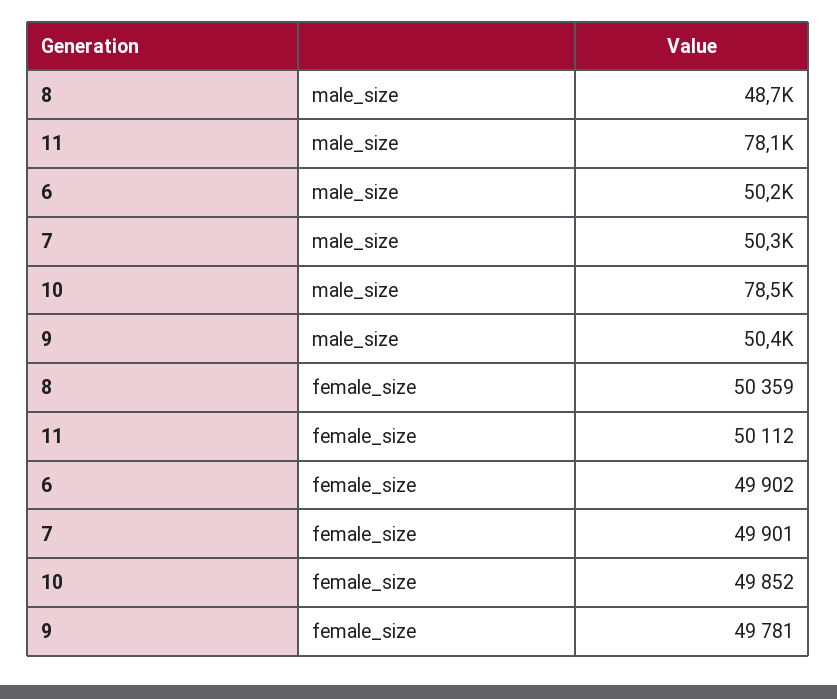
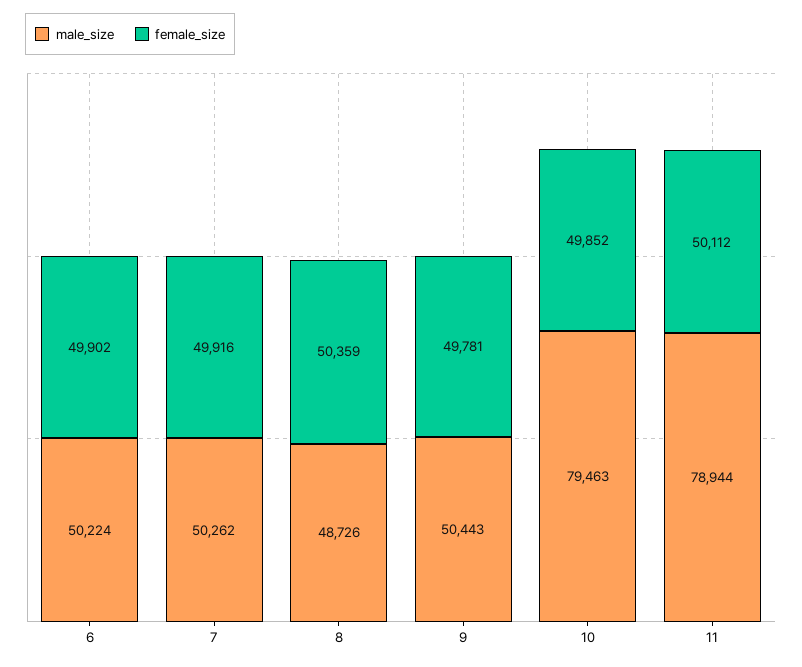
  {
    "male_size": {
      "8": 48726,
-     "11": 78100,
+     "11": 78944,
      "6": 50224,
      "7": 50262,
-     "10": 78500,
+     "10": 79463,
      "9": 50443
    },
    "female_size": {
      "8": 50359,
      "11": 50112,
      "6": 49902,
-     "7": 49901,
+     "7": 49916,
      "10": 49852,
      "9": 49781
    }
  }

